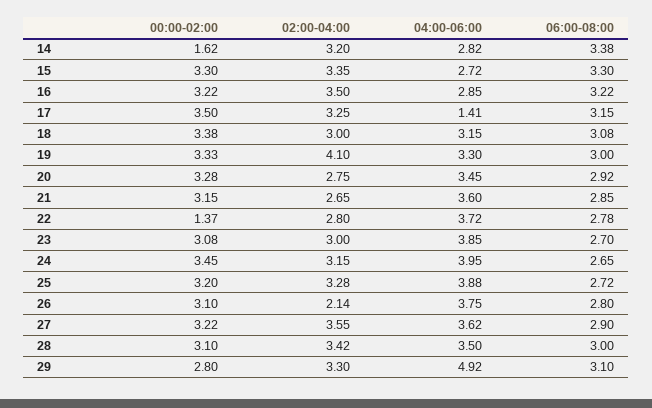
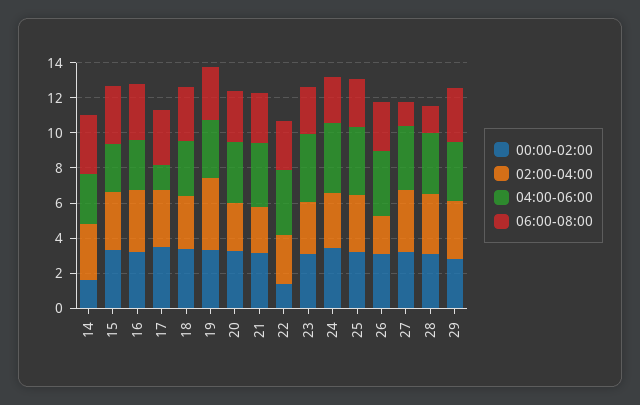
  {
    "00:00-02:00": {
      "14": 1.62,
      "15": 3.3,
      "16": 3.22,
      "17": 3.5,
      "18": 3.38,
      "19": 3.33,
      "20": 3.28,
      "21": 3.15,
      "22": 1.37,
      "23": 3.08,
      "24": 3.45,
      "25": 3.2,
      "26": 3.1,
      "27": 3.22,
      "28": 3.1,
      "29": 2.8
    },
    "02:00-04:00": {
      "14": 3.2,
      "15": 3.35,
      "16": 3.5,
      "17": 3.25,
      "18": 3,
      "19": 4.1,
      "20": 2.75,
      "21": 2.65,
      "22": 2.8,
      "23": 3,
      "24": 3.15,
      "25": 3.28,
      "26": 2.14,
      "27": 3.55,
      "28": 3.42,
      "29": 3.3
    },
    "04:00-06:00": {
      "14": 2.82,
      "15": 2.72,
      "16": 2.85,
      "17": 1.41,
      "18": 3.15,
      "19": 3.3,
      "20": 3.45,
      "21": 3.6,
      "22": 3.72,
      "23": 3.85,
      "24": 3.95,
      "25": 3.88,
      "26": 3.75,
      "27": 3.62,
      "28": 3.5,
-     "29": 4.92
+     "29": 3.5
    },
    "06:00-08:00": {
      "14": 3.38,
      "15": 3.3,
      "16": 3.22,
      "17": 3.15,
      "18": 3.08,
      "19": 3,
      "20": 2.92,
      "21": 2.85,
      "22": 2.78,
      "23": 2.7,
      "24": 2.65,
      "25": 2.72,
      "26": 2.8,
-     "27": 2.9,
+     "27": 1.5,
-     "28": 3,
+     "28": 1.5,
      "29": 3.1
    }
  }

